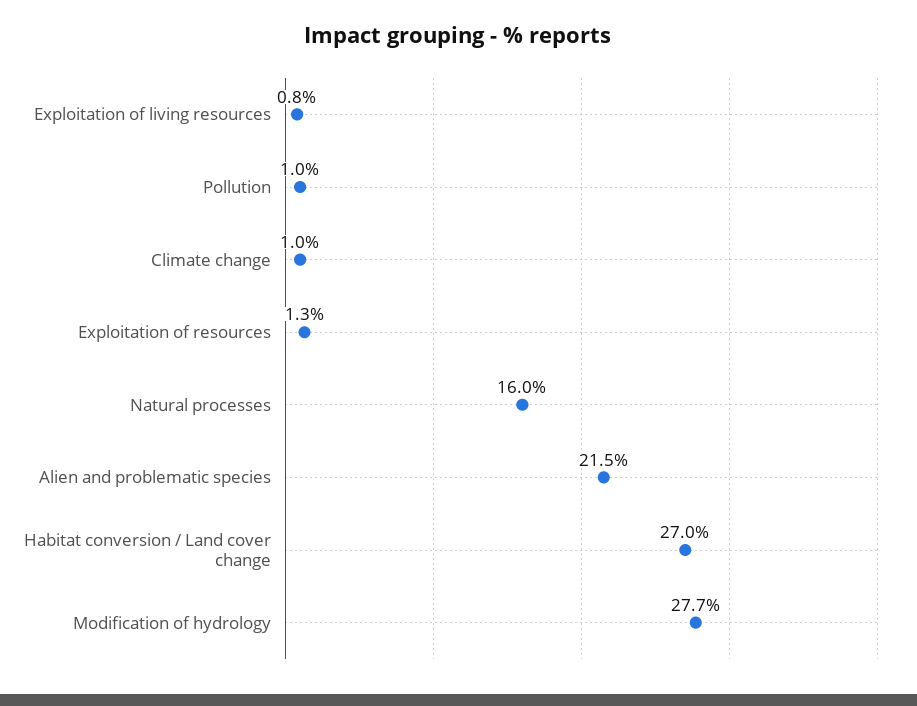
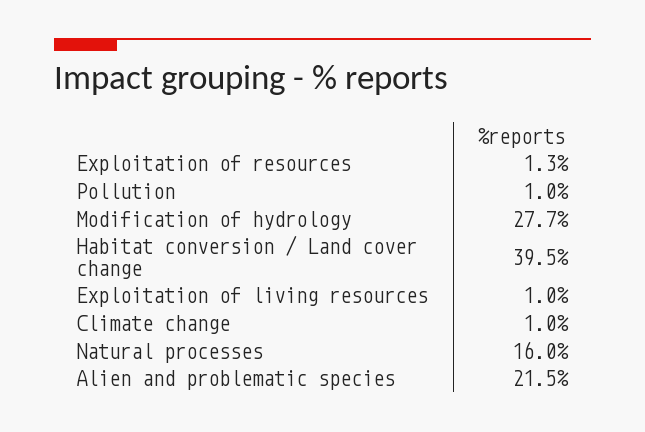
  {
-   "Exploitation of living resources": 0.8,
+   "Exploitation of living resources": 1,
    "Pollution": 1,
    "Climate change": 1,
    "Exploitation of resources": 1.3,
    "Natural processes": 16,
    "Alien and problematic species": 21.5,
-   "Habitat conversion / Land cover change": 27,
+   "Habitat conversion / Land cover change": 39.5,
    "Modification of hydrology": 27.7
  }

